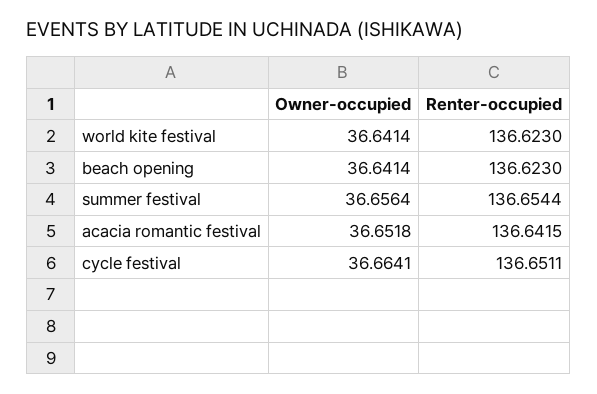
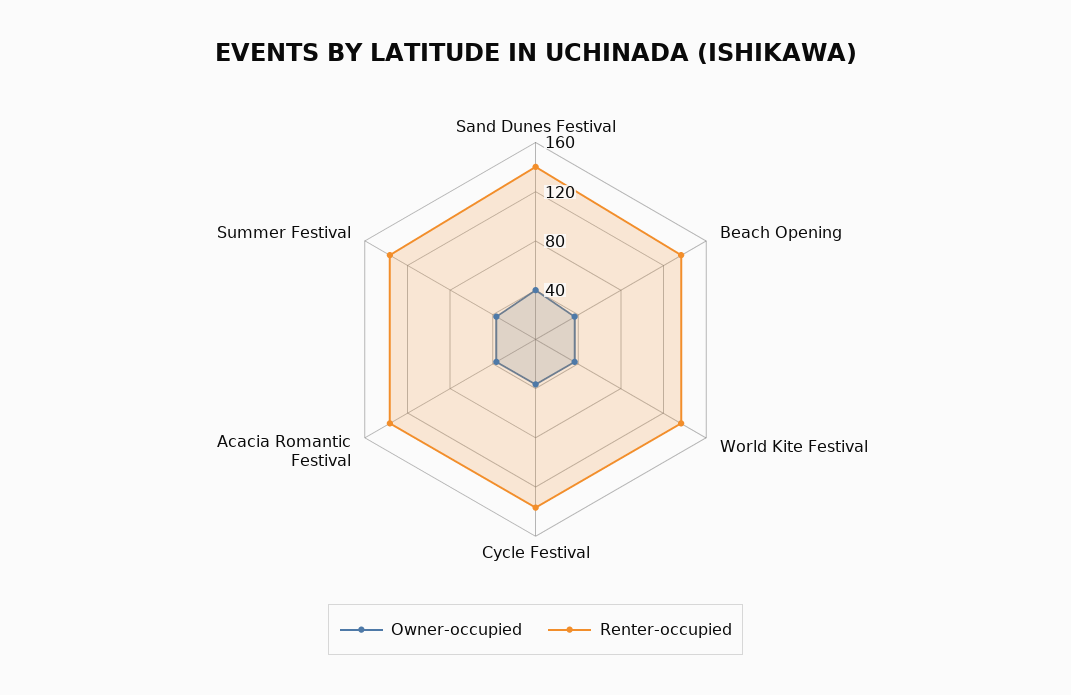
  {
    "Owner-occupied": {
      "world kite festival": 36.6414,
      "beach opening": 36.6414,
      "summer festival": 36.6564,
      "acacia romantic festival": 36.6518,
-     "cycle festival": 36.6641
+     "cycle festival": 36.6641,
+     "Sand Dunes Festival": 40
    },
    "Renter-occupied": {
      "world kite festival": 136.623,
      "beach opening": 136.623,
      "summer festival": 136.6544,
      "acacia romantic festival": 136.6415,
-     "cycle festival": 136.6511
+     "cycle festival": 136.6511,
+     "Sand Dunes Festival": 140
    }
  }

